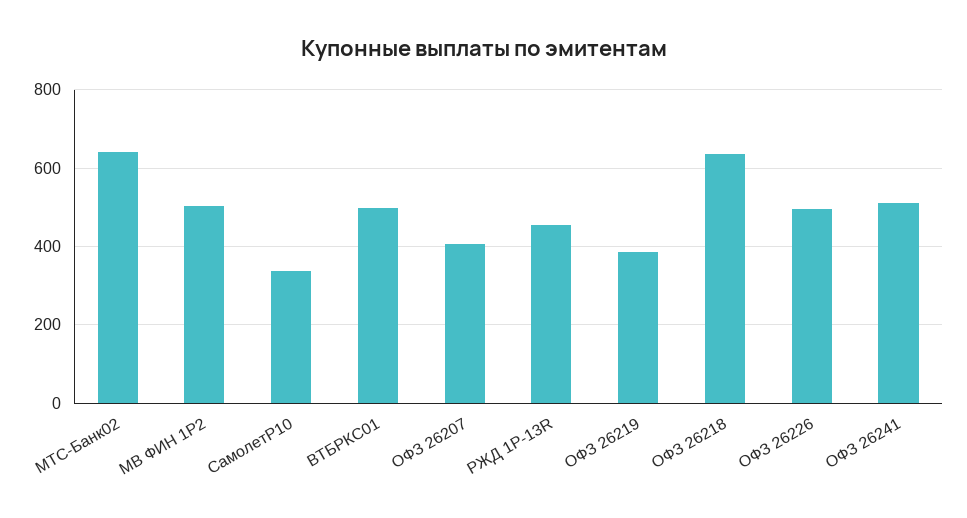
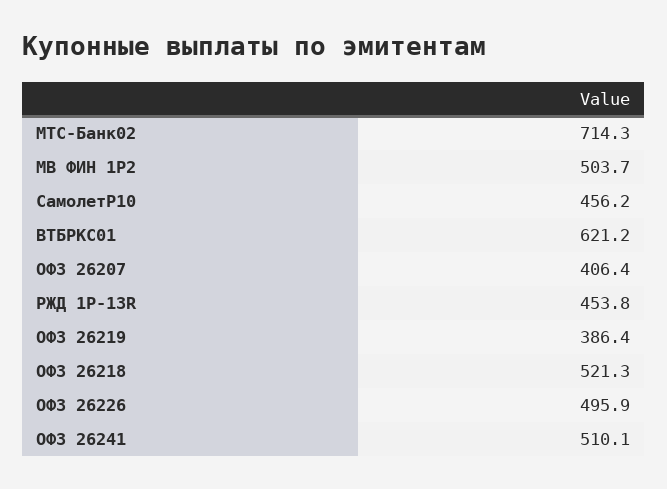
  {
-   "МТС-Банк02": 640,
+   "МТС-Банк02": 714.3,
    "МВ ФИН 1Р2": 503.7,
-   "СамолетP10": 340,
+   "СамолетP10": 456.2,
-   "ВТБРКС01": 500,
+   "ВТБРКС01": 621.2,
    "ОФЗ 26207": 406.4,
    "РЖД 1Р-13R": 453.8,
    "ОФЗ 26219": 386.4,
-   "ОФЗ 26218": 640,
+   "ОФЗ 26218": 521.3,
    "ОФЗ 26226": 495.9,
    "ОФЗ 26241": 510.1
  }

